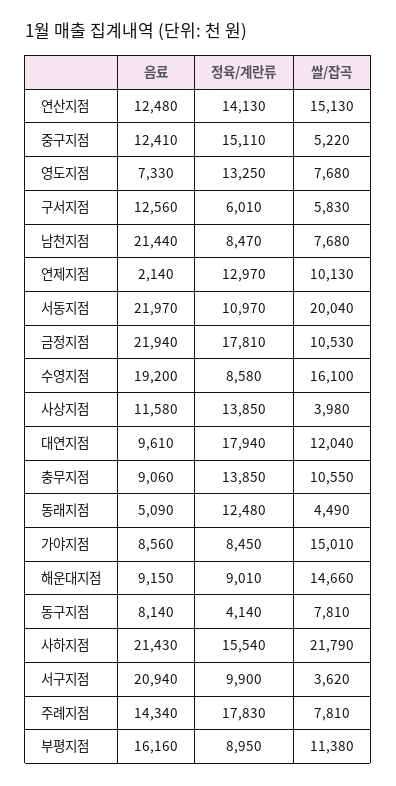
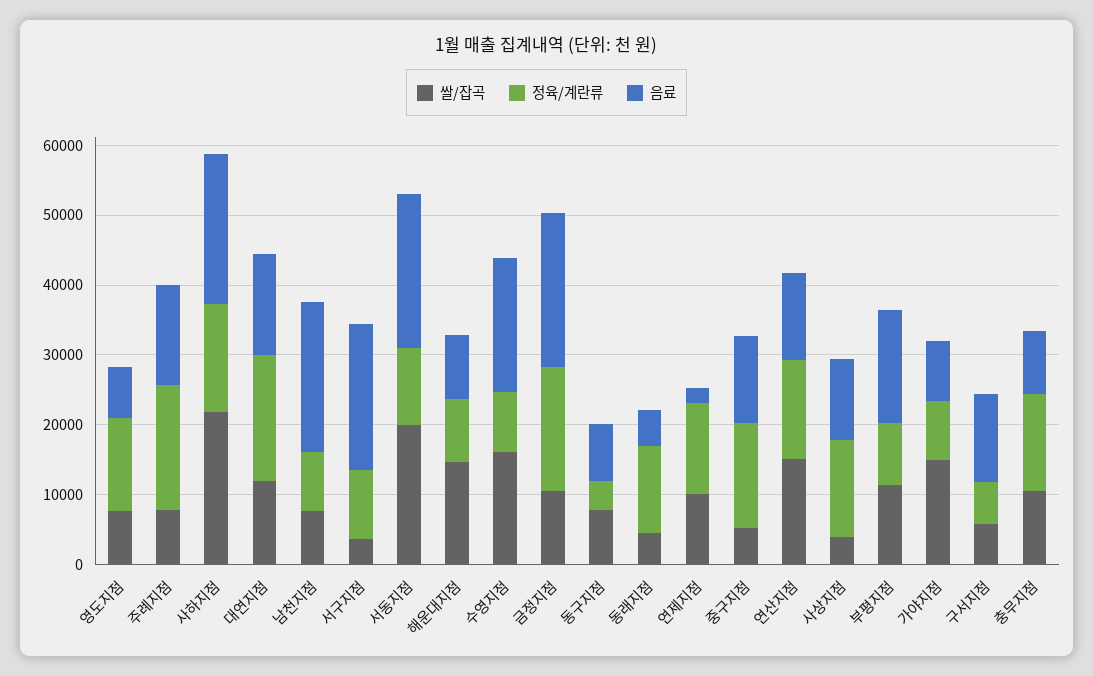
  {
    "음료": {
      "연산지점": 12480,
      "중구지점": 12410,
      "영도지점": 7330,
      "구서지점": 12560,
      "남천지점": 21440,
      "연제지점": 2140,
      "서동지점": 21970,
      "금정지점": 21940,
      "수영지점": 19200,
      "사상지점": 11580,
-     "대연지점": 9610,
+     "대연지점": 14000,
      "충무지점": 9060,
      "동래지점": 5090,
      "가야지점": 8560,
      "해운대지점": 9150,
      "동구지점": 8140,
      "사하지점": 21430,
      "서구지점": 20940,
      "주례지점": 14340,
      "부평지점": 16160
    },
    "정육/계란류": {
      "연산지점": 14130,
      "중구지점": 15110,
      "영도지점": 13250,
      "구서지점": 6010,
      "남천지점": 8470,
      "연제지점": 12970,
      "서동지점": 10970,
      "금정지점": 17810,
      "수영지점": 8580,
      "사상지점": 13850,
      "대연지점": 17940,
      "충무지점": 13850,
      "동래지점": 12480,
      "가야지점": 8450,
      "해운대지점": 9010,
      "동구지점": 4140,
      "사하지점": 15540,
      "서구지점": 9900,
      "주례지점": 17830,
      "부평지점": 8950
    },
    "쌀/잡곡": {
      "연산지점": 15130,
      "중구지점": 5220,
      "영도지점": 7680,
      "구서지점": 5830,
      "남천지점": 7680,
      "연제지점": 10130,
      "서동지점": 20040,
      "금정지점": 10530,
      "수영지점": 16100,
      "사상지점": 3980,
      "대연지점": 12040,
      "충무지점": 10550,
      "동래지점": 4490,
      "가야지점": 15010,
      "해운대지점": 14660,
      "동구지점": 7810,
      "사하지점": 21790,
      "서구지점": 3620,
      "주례지점": 7810,
      "부평지점": 11380
    }
  }

